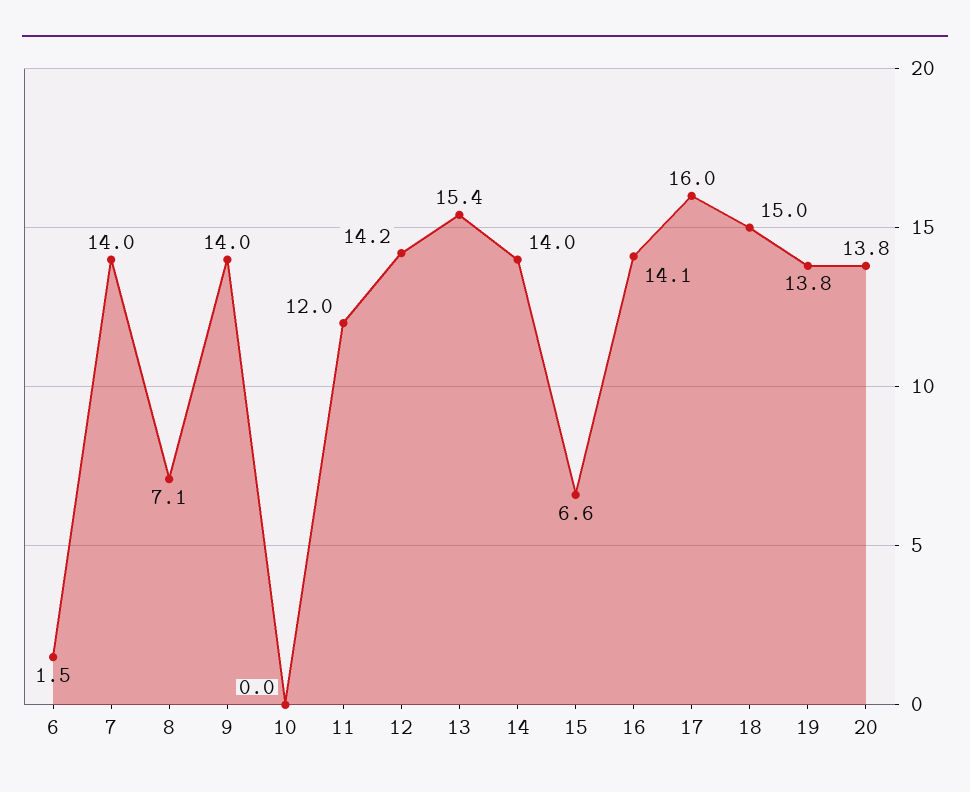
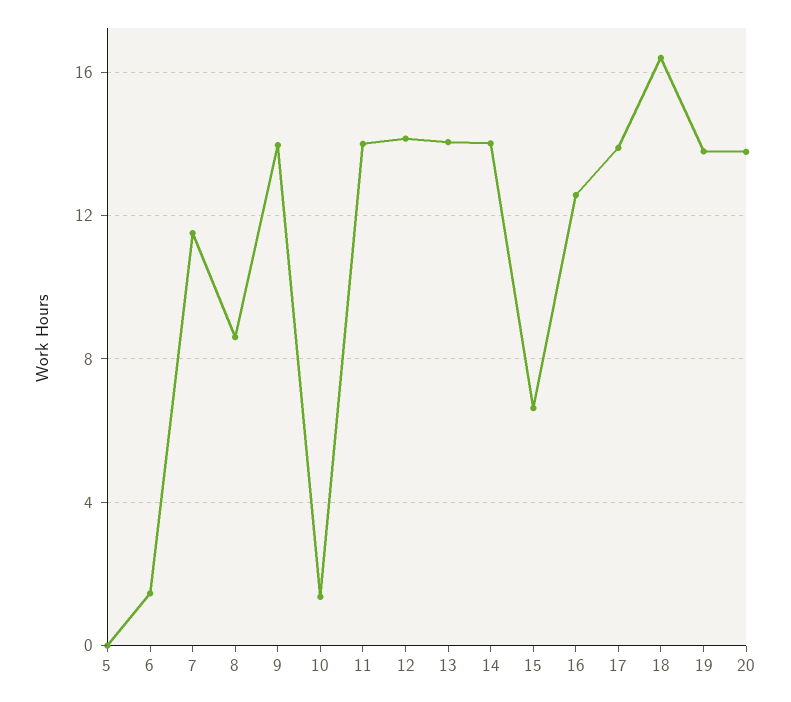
  {
    "6": 1.5,
-   "7": 14,
+   "7": 11.5,
-   "8": 7.1,
+   "8": 8.5,
    "9": 14,
-   "10": 0,
+   "10": 1.5,
-   "11": 12,
+   "11": 14,
    "12": 14.2,
-   "13": 15.4,
+   "13": 14,
    "14": 14,
    "15": 6.6,
-   "16": 14.1,
+   "16": 12.5,
-   "17": 16,
+   "17": 14,
-   "18": 15,
+   "18": 16.5,
    "19": 13.8,
-   "20": 13.8
+   "20": 13.8,
+   "5": 0
  }

